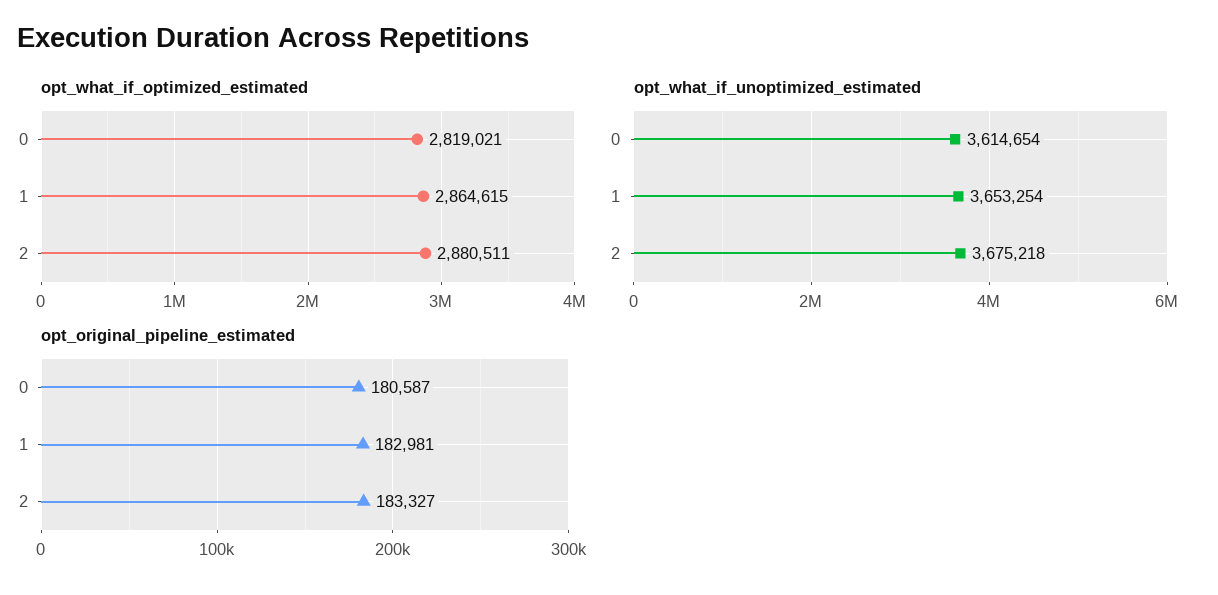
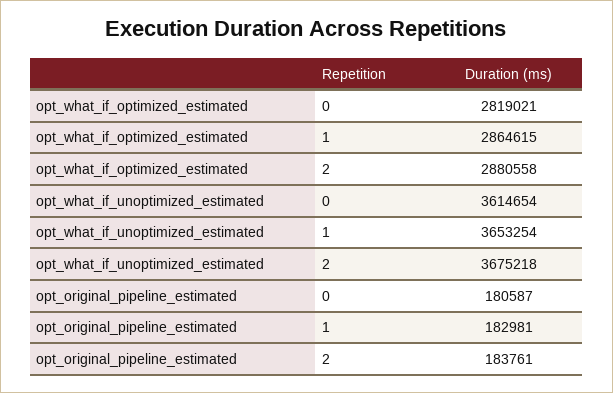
  {
    "opt_what_if_optimized_estimated": {
      "0": 2819021,
      "1": 2864615,
-     "2": 2880511
+     "2": 2880558
    },
    "opt_what_if_unoptimized_estimated": {
      "0": 3614654,
      "1": 3653254,
      "2": 3675218
    },
    "opt_original_pipeline_estimated": {
      "0": 180587,
      "1": 182981,
-     "2": 183327
+     "2": 183761
    }
  }

